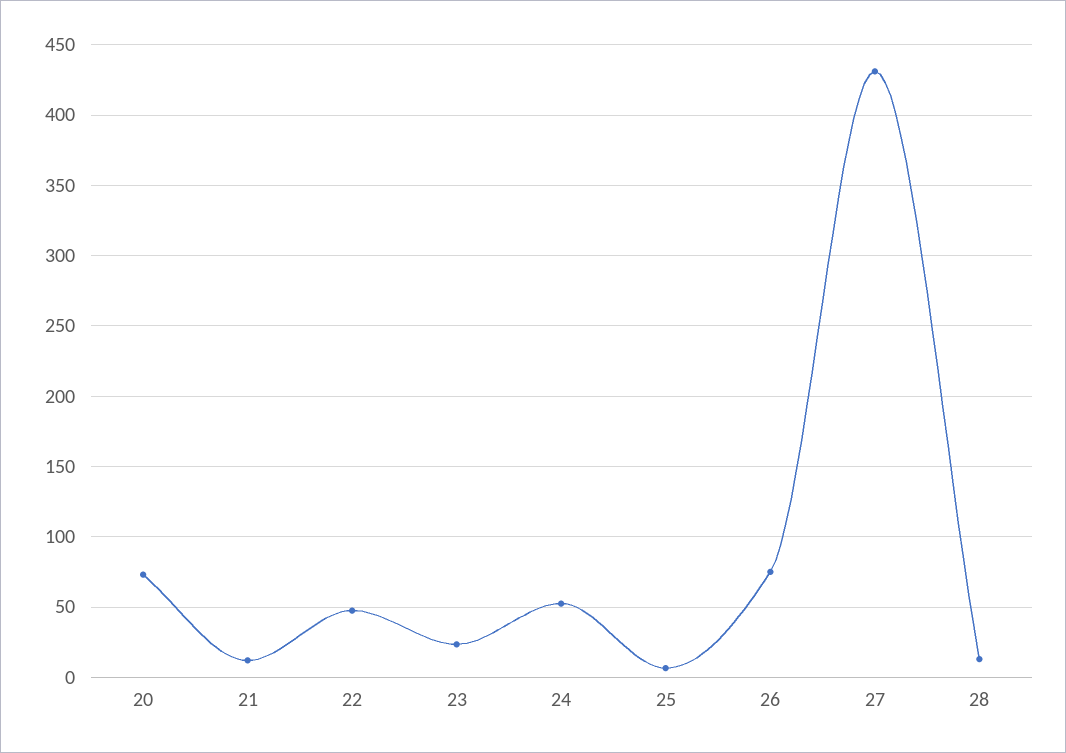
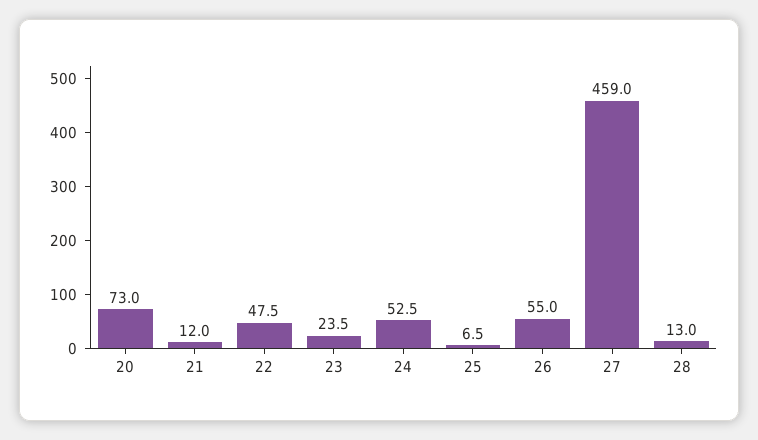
  {
    "20": 73,
    "21": 12,
    "22": 47.5,
    "23": 23.5,
    "24": 52.5,
    "25": 6.5,
-   "26": 75,
+   "26": 55,
-   "27": 430,
+   "27": 459,
    "28": 13
  }

